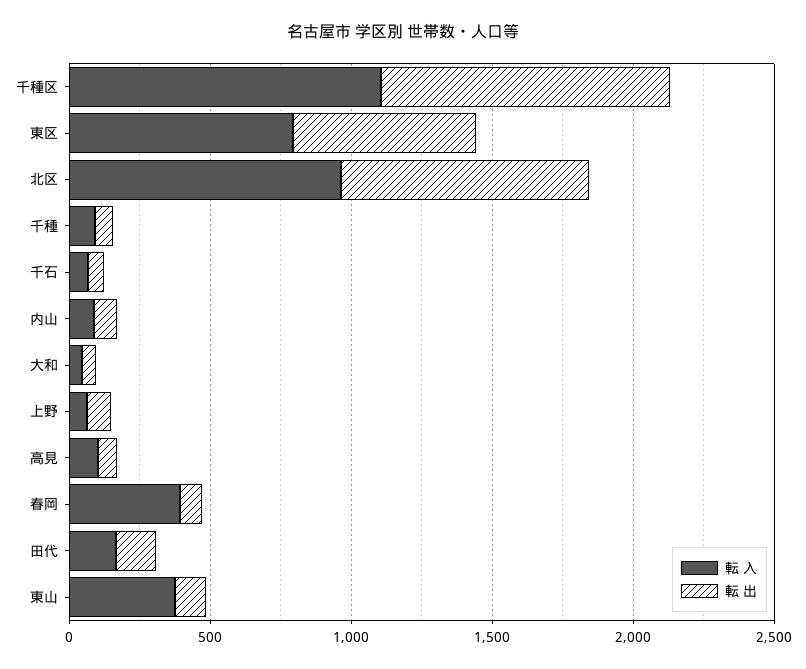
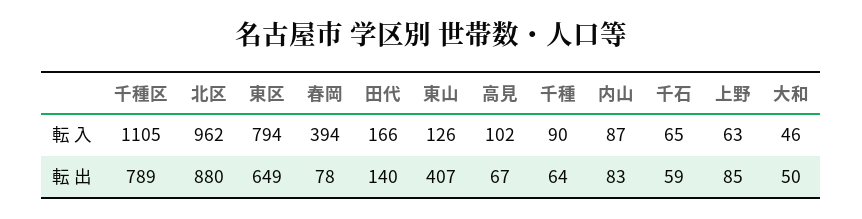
  {
    "転 入": {
      "千種区": 1105,
      "東区": 794,
      "北区": 962,
      "千種": 90,
      "千石": 65,
      "内山": 87,
      "大和": 46,
      "上野": 63,
      "高見": 102,
      "春岡": 394,
      "田代": 166,
-     "東山": 400
+     "東山": 126
    },
    "転 出": {
-     "千種区": 1000,
+     "千種区": 789,
      "東区": 649,
      "北区": 880,
      "千種": 64,
      "千石": 59,
      "内山": 83,
      "大和": 50,
      "上野": 85,
      "高見": 67,
      "春岡": 78,
      "田代": 140,
-     "東山": 100
+     "東山": 407
    }
  }

